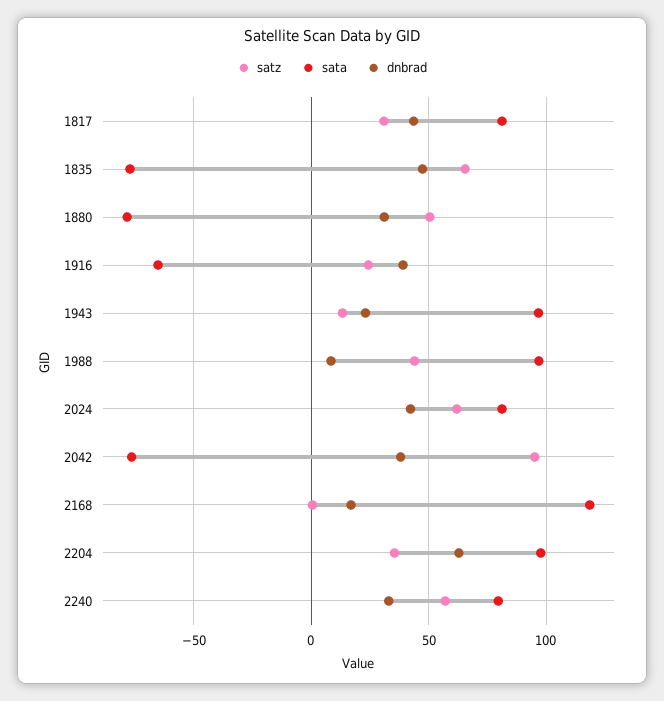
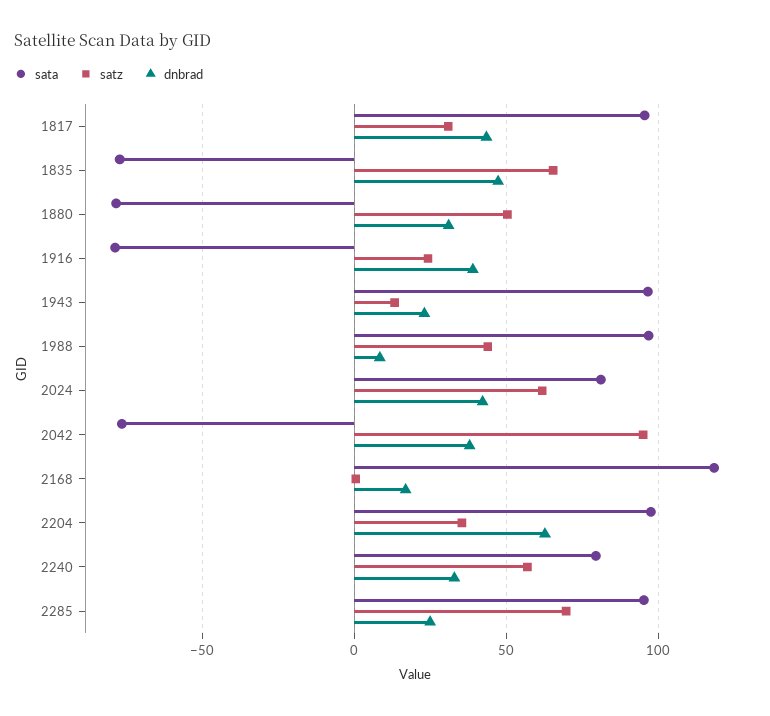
  {
    "satz": {
      "1817": 30,
      "1835": 65,
      "1880": 50,
      "1916": 25,
      "1943": 15,
      "1988": 45,
      "2024": 60,
      "2042": 95,
      "2168": 0,
      "2204": 35,
-     "2240": 55
+     "2240": 55,
+     "2285": 70
    },
    "sata": {
-     "1817": 80,
+     "1817": 95,
      "1835": -75,
      "1880": -80,
-     "1916": -65,
+     "1916": -80,
      "1943": 95,
      "1988": 95,
      "2024": 80,
      "2042": -75,
      "2168": 120,
      "2204": 100,
-     "2240": 80
+     "2240": 80,
+     "2285": 95
    },
    "dnbrad": {
      "1817": 45,
      "1835": 45,
      "1880": 30,
      "1916": 40,
      "1943": 25,
      "1988": 10,
      "2024": 40,
      "2042": 40,
      "2168": 15,
      "2204": 65,
-     "2240": 35
+     "2240": 35,
+     "2285": 25
    }
  }

